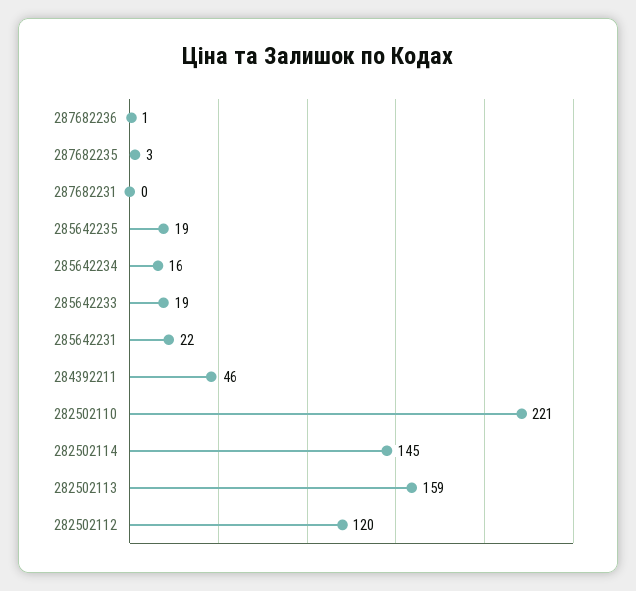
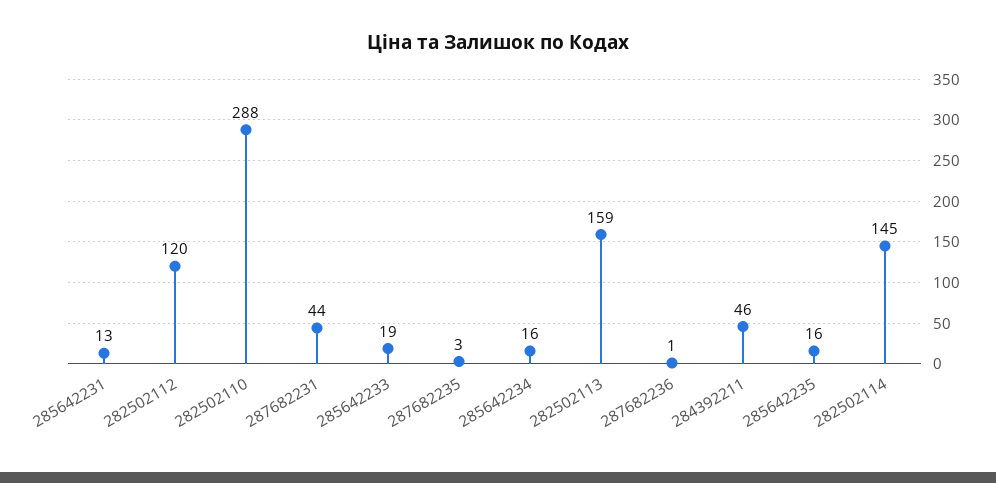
  {
    "287682236": 1,
    "287682235": 3,
-   "287682231": 0,
+   "287682231": 44,
-   "285642235": 19,
+   "285642235": 16,
    "285642234": 16,
    "285642233": 19,
-   "285642231": 22,
+   "285642231": 13,
    "284392211": 46,
-   "282502110": 221,
+   "282502110": 288,
    "282502114": 145,
    "282502113": 159,
    "282502112": 120
  }

